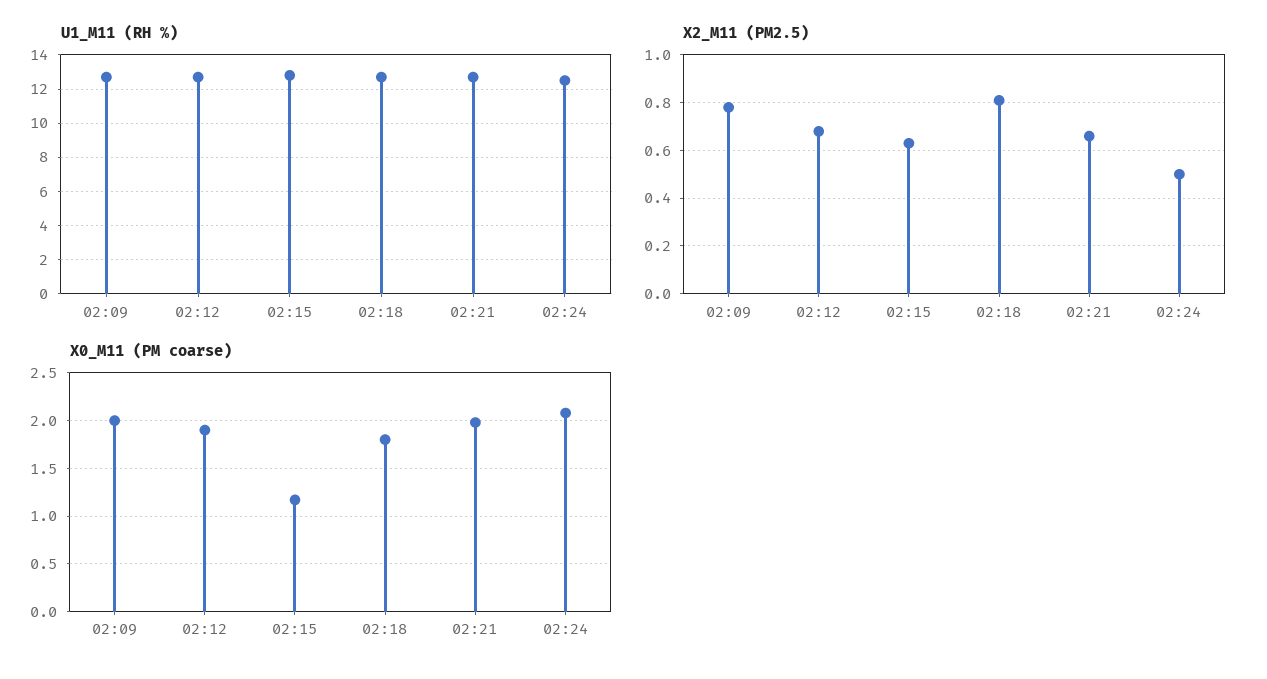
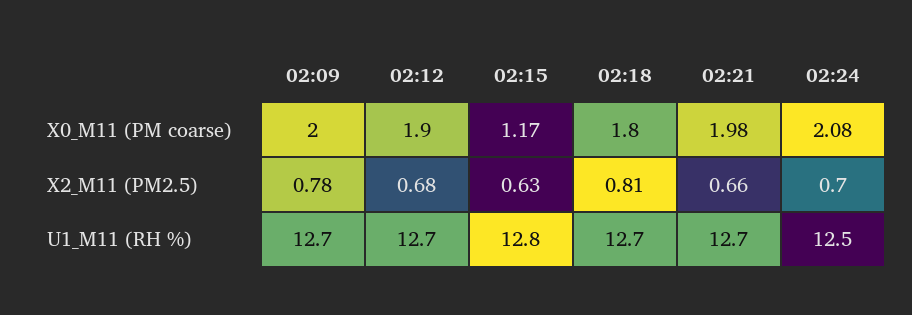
  {
    "U1_M11 (RH %)": {
      "02:09": 12.7,
      "02:12": 12.7,
      "02:15": 12.8,
      "02:18": 12.7,
      "02:21": 12.7,
      "02:24": 12.5
    },
    "X2_M11 (PM2.5)": {
      "02:09": 0.78,
      "02:12": 0.68,
      "02:15": 0.63,
      "02:18": 0.81,
      "02:21": 0.66,
-     "02:24": 0.5
+     "02:24": 0.7
    },
    "X0_M11 (PM coarse)": {
      "02:09": 2,
      "02:12": 1.9,
      "02:15": 1.17,
      "02:18": 1.8,
      "02:21": 1.98,
      "02:24": 2.08
    }
  }

